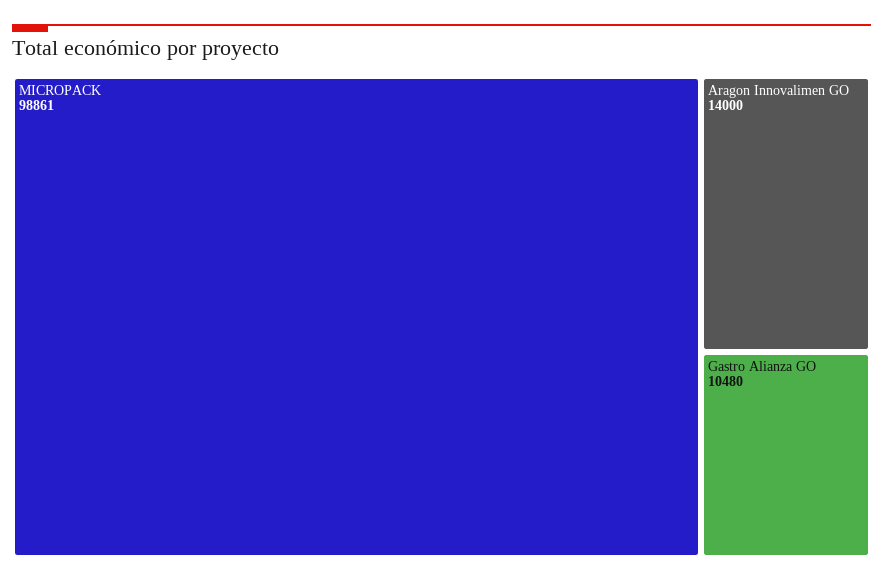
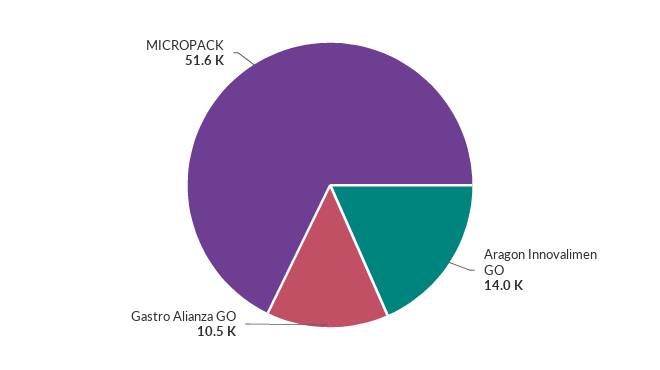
  {
-   "MICROPACK": 98861,
+   "MICROPACK": 51600,
    "Aragon Innovalimen GO": 14000,
    "Gastro Alianza GO": 10480
  }

